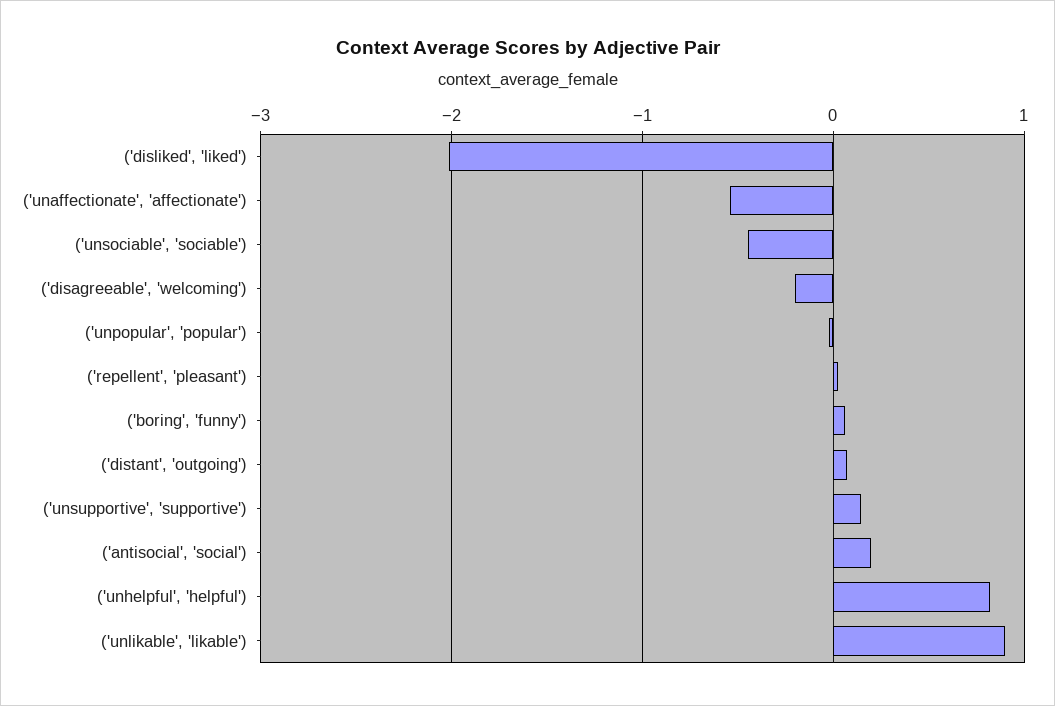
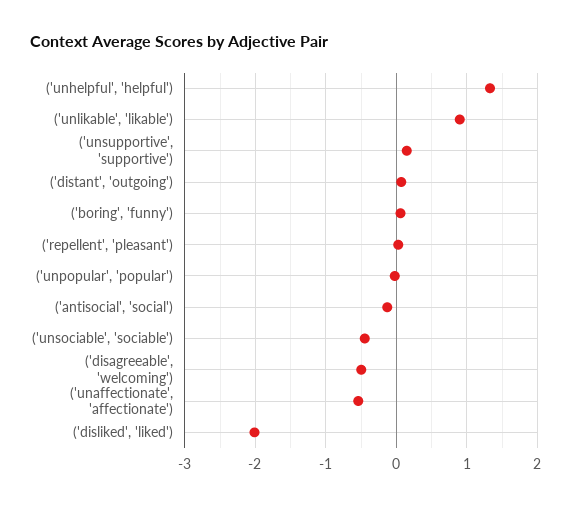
  {
    "('disliked', 'liked')": -2,
    "('unaffectionate', 'affectionate')": -0.5,
    "('unsociable', 'sociable')": -0.4,
-   "('disagreeable', 'welcoming')": -0.2,
+   "('disagreeable', 'welcoming')": -0.5,
    "('unpopular', 'popular')": 0,
    "('repellent', 'pleasant')": 0,
    "('boring', 'funny')": 0.1,
    "('distant', 'outgoing')": 0.1,
    "('unsupportive', 'supportive')": 0.1,
-   "('antisocial', 'social')": 0.2,
+   "('antisocial', 'social')": -0.1,
-   "('unhelpful', 'helpful')": 0.8,
+   "('unhelpful', 'helpful')": 1.3,
    "('unlikable', 'likable')": 0.9
  }

